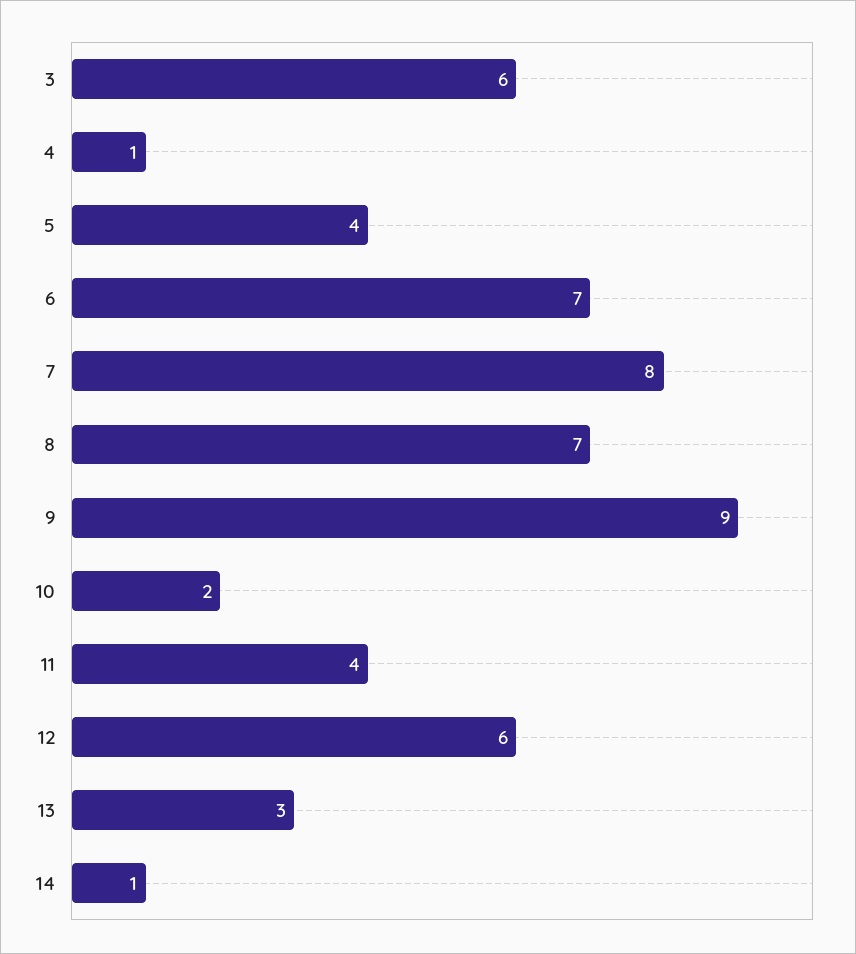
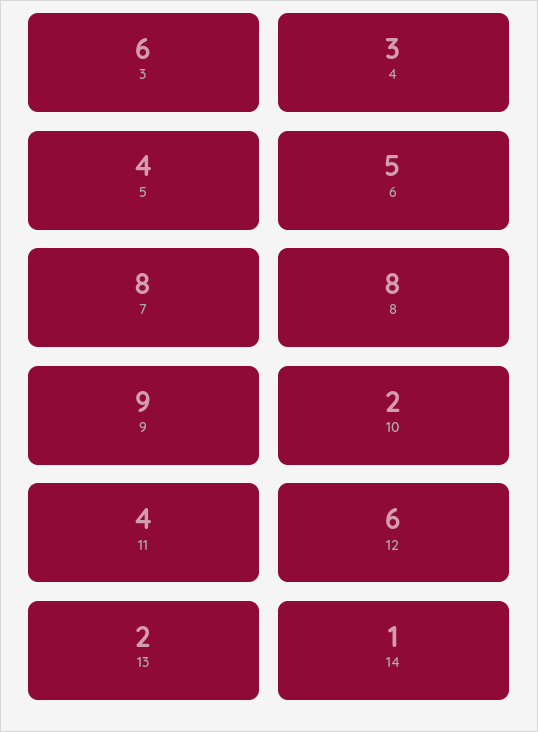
  {
    "3": 6,
-   "4": 1,
+   "4": 3,
    "5": 4,
-   "6": 7,
+   "6": 5,
    "7": 8,
-   "8": 7,
+   "8": 8,
    "9": 9,
    "10": 2,
    "11": 4,
    "12": 6,
-   "13": 3,
+   "13": 2,
    "14": 1
  }

